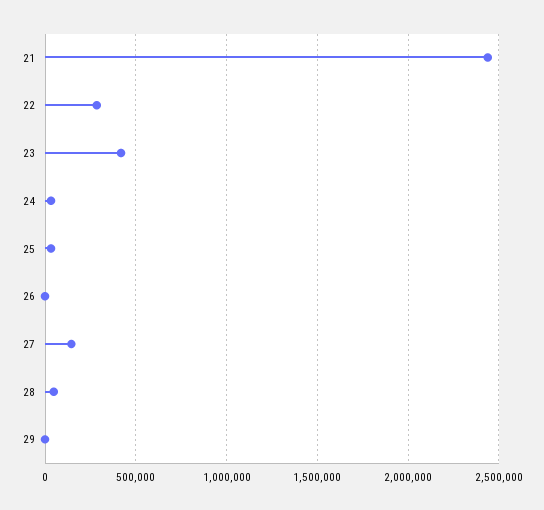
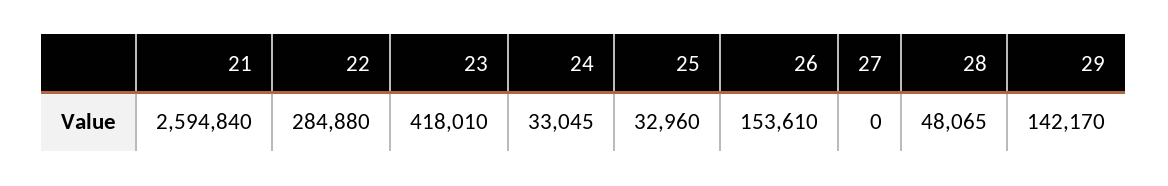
  {
-   "21": 2450000,
+   "21": 2594840,
    "22": 284880,
    "23": 418010,
    "24": 33045,
    "25": 32960,
-   "26": 0,
+   "26": 153610,
-   "27": 150000,
+   "27": 0,
    "28": 48065,
-   "29": 0
+   "29": 142170
  }

